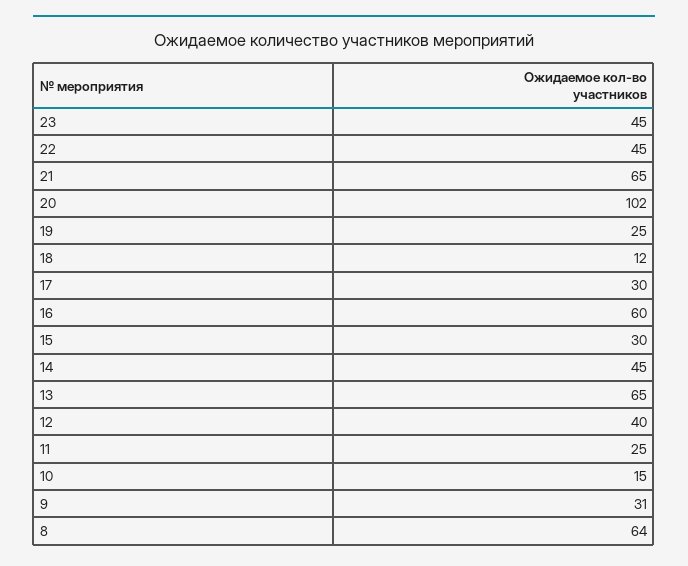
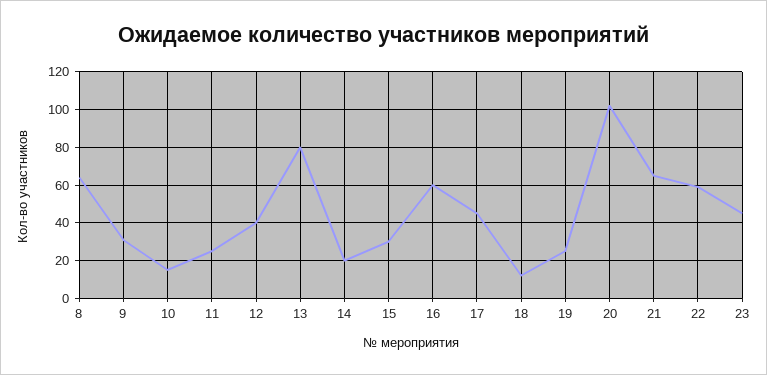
  {
    "23": 45,
-   "22": 45,
+   "22": 60,
    "21": 65,
    "20": 102,
    "19": 25,
    "18": 12,
-   "17": 30,
+   "17": 45,
    "16": 60,
    "15": 30,
-   "14": 45,
+   "14": 20,
-   "13": 65,
+   "13": 80,
    "12": 40,
    "11": 25,
    "10": 15,
    "9": 31,
    "8": 64
  }

